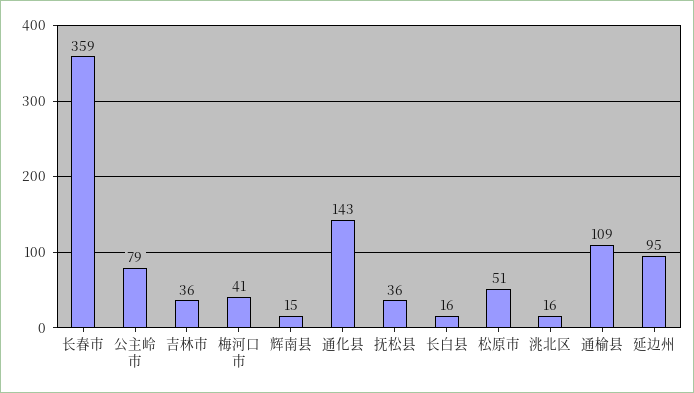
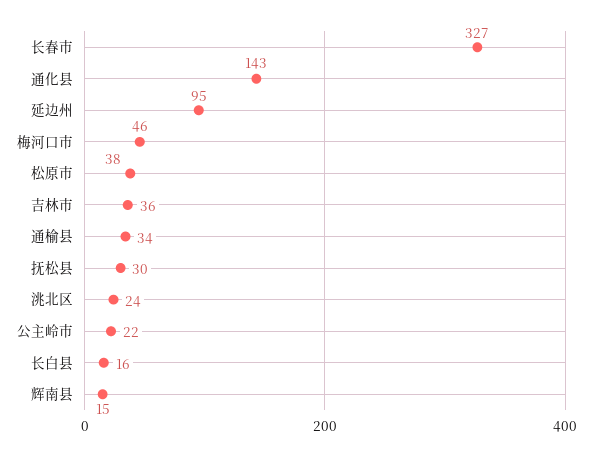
  {
-   "长春市": 359,
+   "长春市": 327,
-   "公主岭市": 79,
+   "公主岭市": 22,
    "吉林市": 36,
-   "梅河口市": 41,
+   "梅河口市": 46,
    "辉南县": 15,
    "通化县": 143,
-   "抚松县": 36,
+   "抚松县": 30,
    "长白县": 16,
-   "松原市": 51,
+   "松原市": 38,
-   "洮北区": 16,
+   "洮北区": 24,
-   "通榆县": 109,
+   "通榆县": 34,
    "延边州": 95
  }

